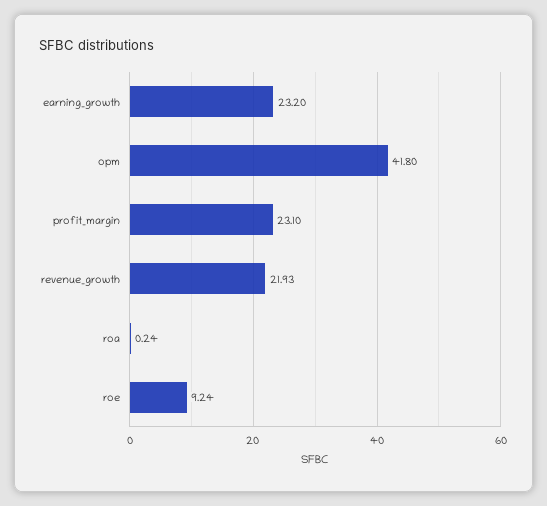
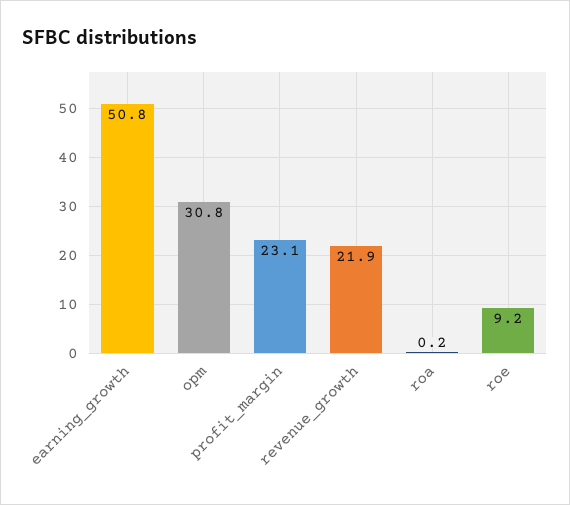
  {
-   "earning_growth": 23.2,
+   "earning_growth": 50.8,
-   "opm": 41.8,
+   "opm": 30.8,
    "profit_margin": 23.1,
    "revenue_growth": 21.93,
    "roa": 0.24,
    "roe": 9.24
  }

